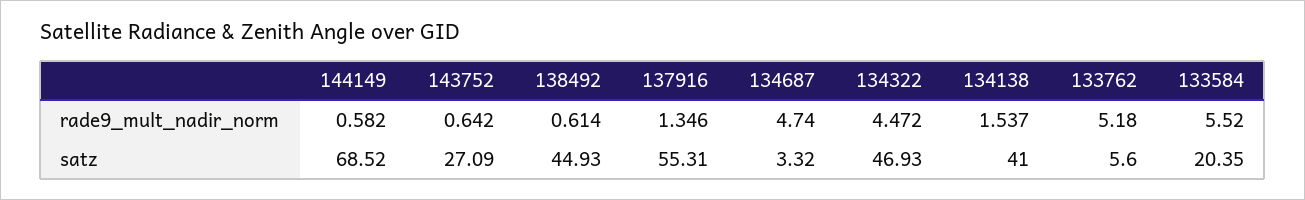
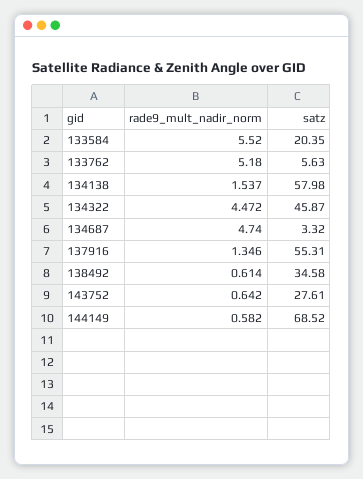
  {
    "144149": {
      "rade9_mult_nadir_norm": 0.582,
      "satz": 68.52
    },
    "143752": {
      "rade9_mult_nadir_norm": 0.642,
-     "satz": 27.09
+     "satz": 27.61
    },
    "138492": {
      "rade9_mult_nadir_norm": 0.614,
-     "satz": 44.93
+     "satz": 34.58
    },
    "137916": {
      "rade9_mult_nadir_norm": 1.346,
      "satz": 55.31
    },
    "134687": {
      "rade9_mult_nadir_norm": 4.74,
      "satz": 3.32
    },
    "134322": {
      "rade9_mult_nadir_norm": 4.472,
-     "satz": 46.93
+     "satz": 45.87
    },
    "134138": {
      "rade9_mult_nadir_norm": 1.537,
-     "satz": 41
+     "satz": 57.98
    },
    "133762": {
      "rade9_mult_nadir_norm": 5.18,
-     "satz": 5.6
+     "satz": 5.63
    },
    "133584": {
      "rade9_mult_nadir_norm": 5.52,
      "satz": 20.35
    }
  }

